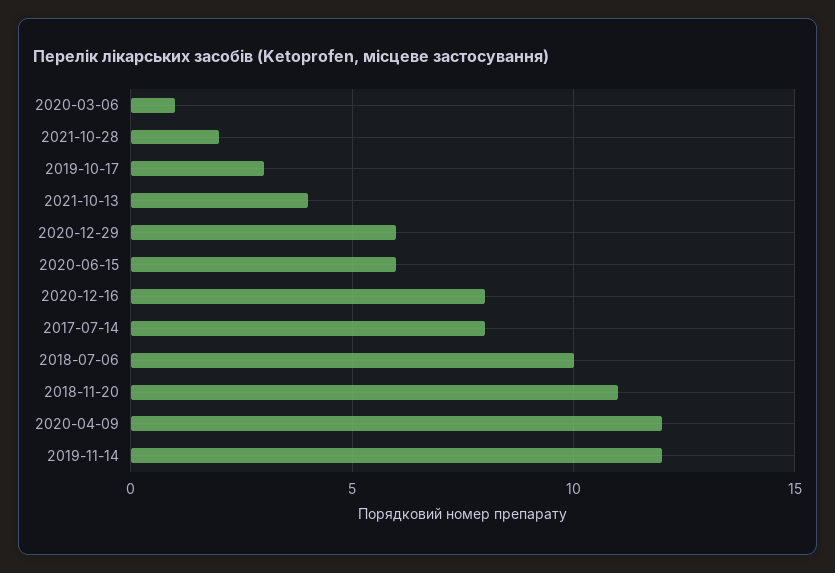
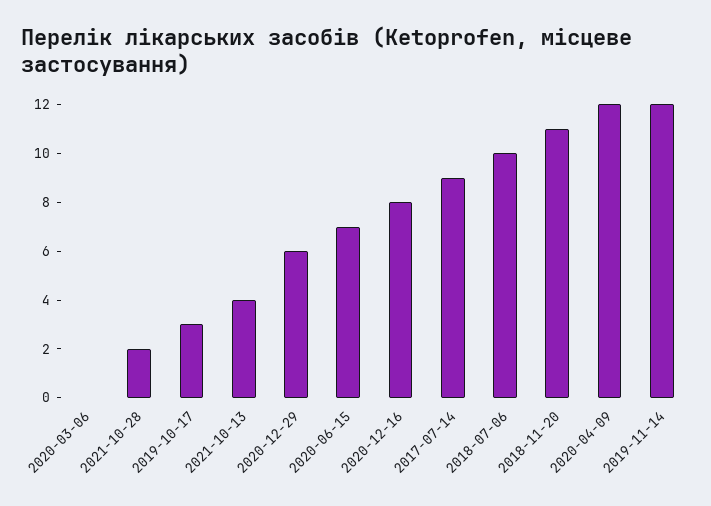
  {
-   "2020-03-06": 1,
+   "2020-03-06": 0,
    "2021-10-28": 2,
    "2019-10-17": 3,
    "2021-10-13": 4,
    "2020-12-29": 6,
-   "2020-06-15": 6,
+   "2020-06-15": 7,
    "2020-12-16": 8,
-   "2017-07-14": 8,
+   "2017-07-14": 9,
    "2018-07-06": 10,
    "2018-11-20": 11,
    "2020-04-09": 12,
    "2019-11-14": 12
  }

